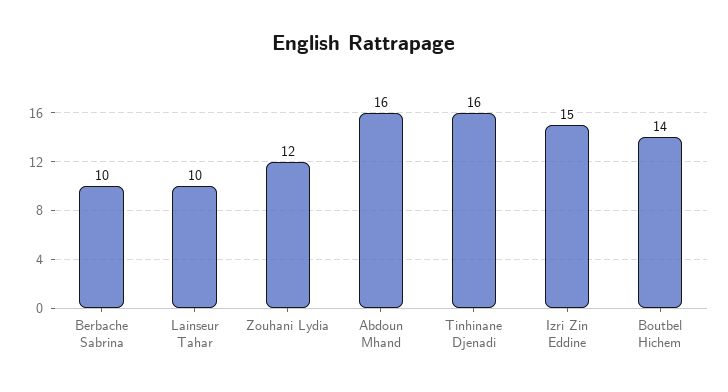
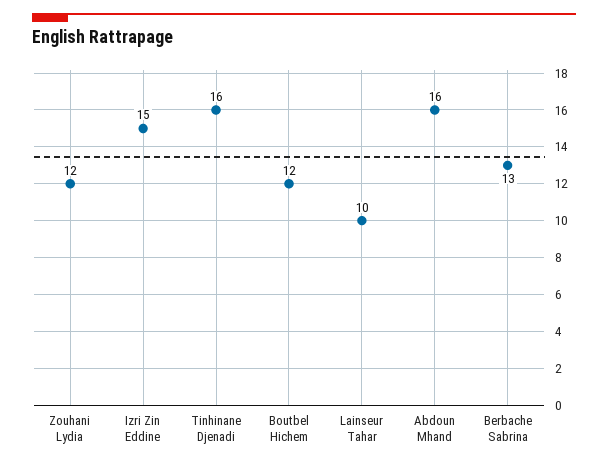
  {
-   "Berbache Sabrina": 10,
+   "Berbache Sabrina": 13,
    "Lainseur Tahar": 10,
    "Zouhani Lydia": 12,
    "Abdoun Mhand": 16,
    "Tinhinane Djenadi": 16,
    "Izri Zin Eddine": 15,
-   "Boutbel Hichem": 14
+   "Boutbel Hichem": 12
  }

